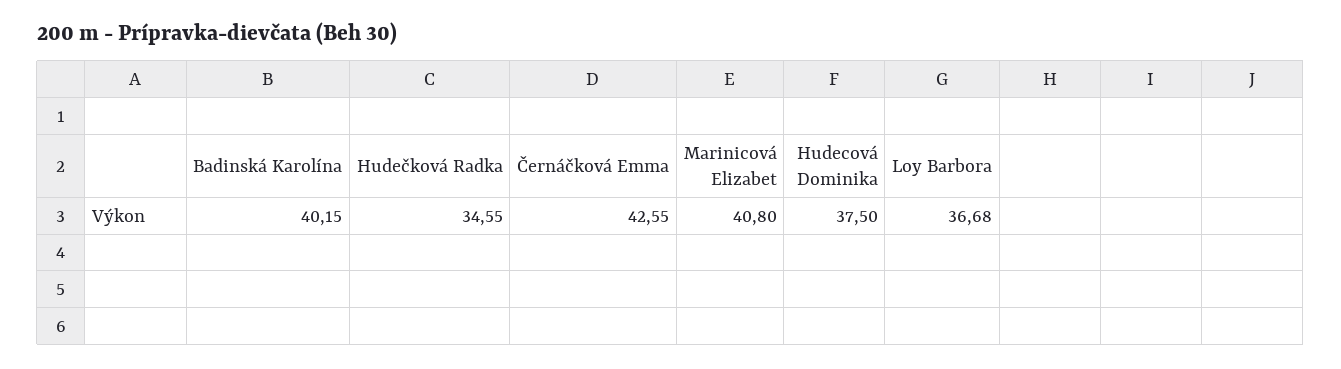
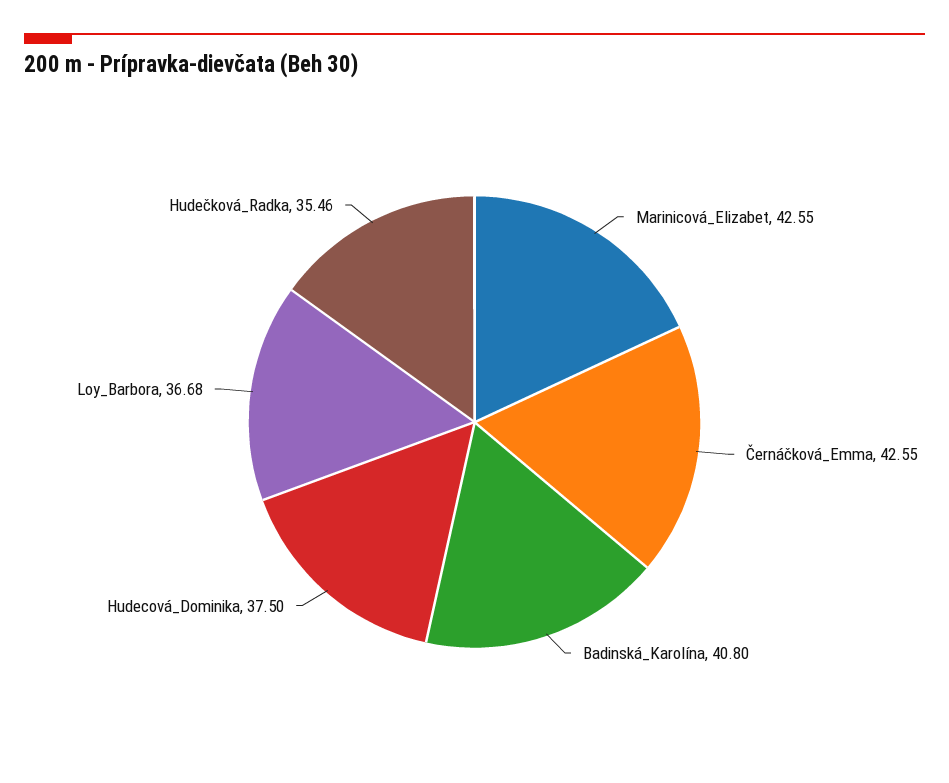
  {
-   "Badinská Karolína": 40.15,
+   "Badinská Karolína": 40.8,
-   "Hudečková Radka": 34.55,
+   "Hudečková Radka": 35.46,
    "Černáčková Emma": 42.55,
-   "Marinicová Elizabet": 40.8,
+   "Marinicová Elizabet": 42.55,
    "Hudecová Dominika": 37.5,
    "Loy Barbora": 36.68
  }

